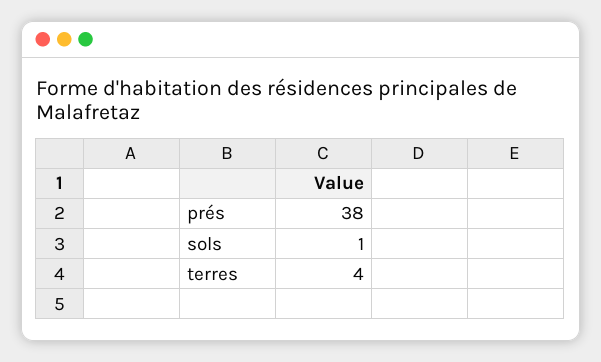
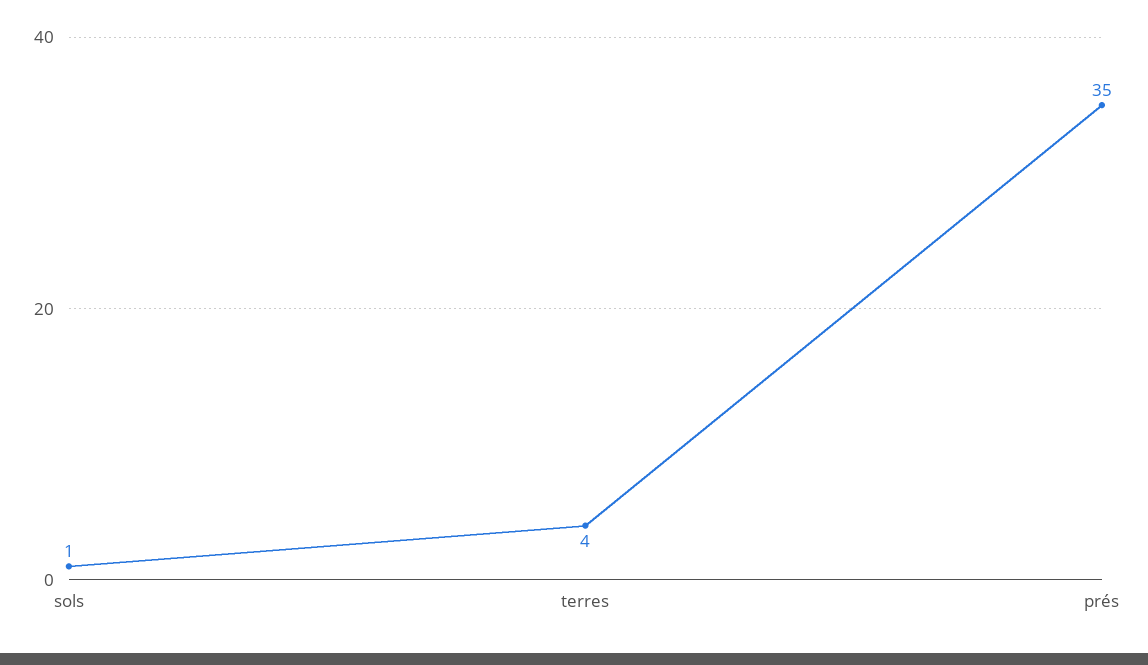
  {
-   "prés": 38,
+   "prés": 35,
    "sols": 1,
    "terres": 4
  }

